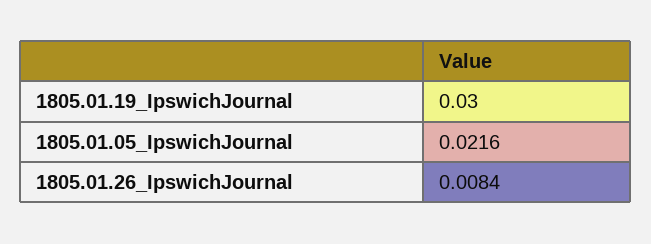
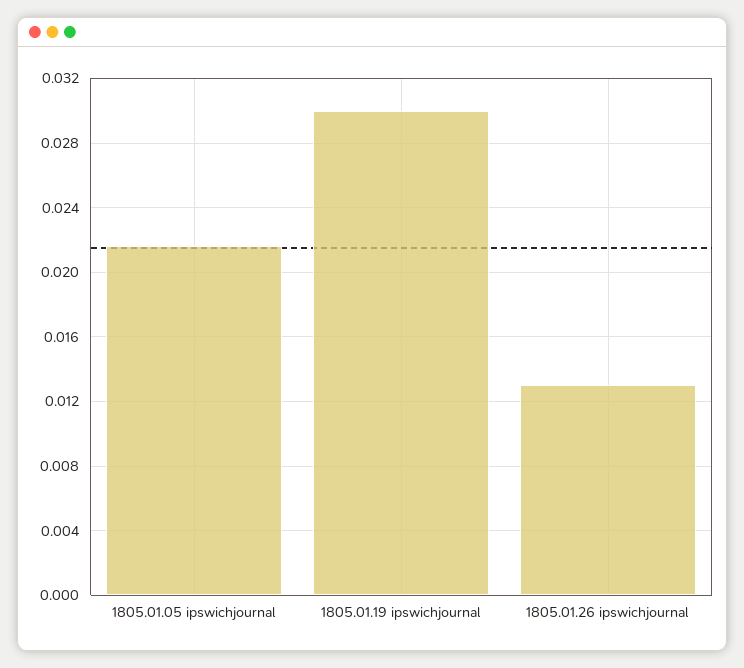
  {
    "1805.01.19_IpswichJournal": 0.03,
    "1805.01.05_IpswichJournal": 0.0216,
-   "1805.01.26_IpswichJournal": 0.0084
+   "1805.01.26_IpswichJournal": 0.013
  }

